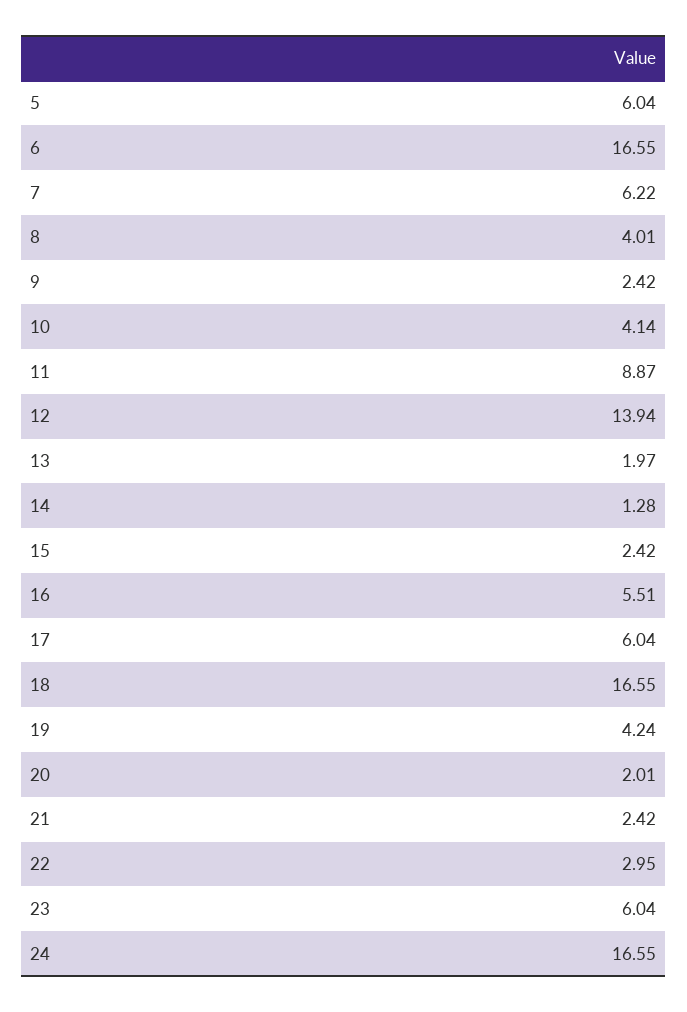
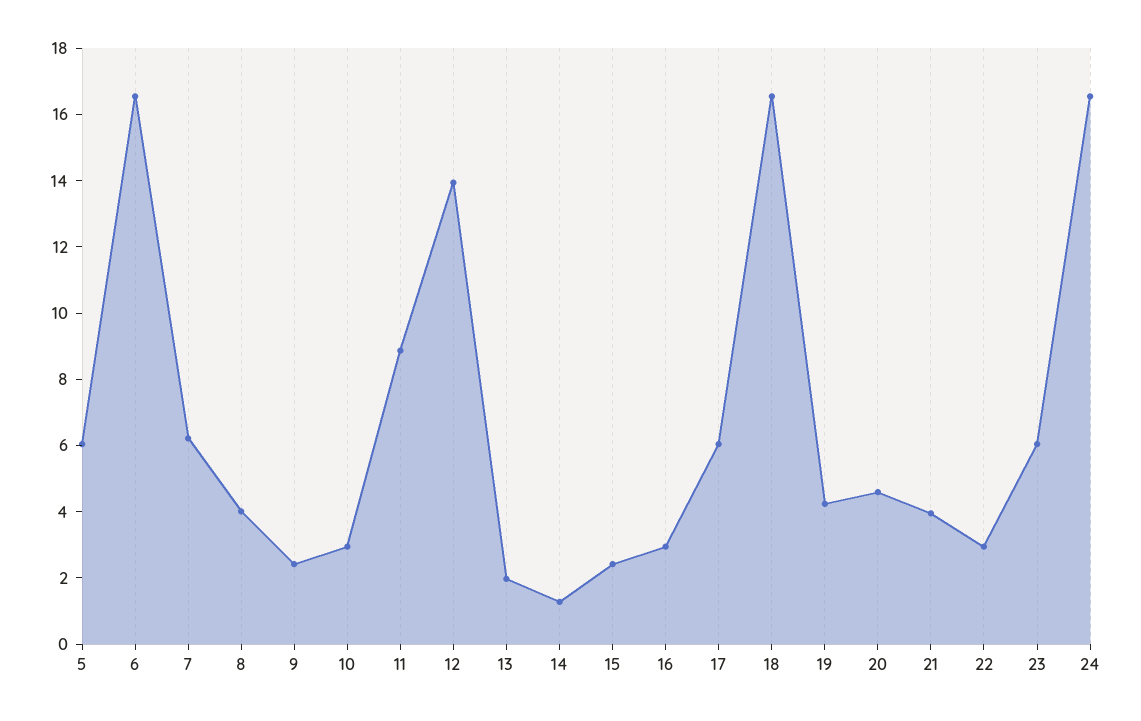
  {
    "5": 6.04,
    "6": 16.55,
    "7": 6.22,
    "8": 4.01,
    "9": 2.42,
-   "10": 4.14,
+   "10": 3,
    "11": 8.87,
    "12": 13.94,
    "13": 1.97,
    "14": 1.28,
    "15": 2.42,
-   "16": 5.51,
+   "16": 3,
    "17": 6.04,
    "18": 16.55,
    "19": 4.24,
-   "20": 2.01,
+   "20": 4.5,
-   "21": 2.42,
+   "21": 4,
    "22": 2.95,
    "23": 6.04,
    "24": 16.55
  }

